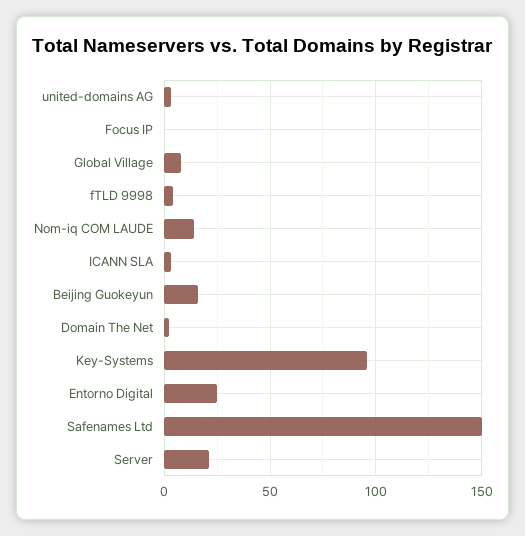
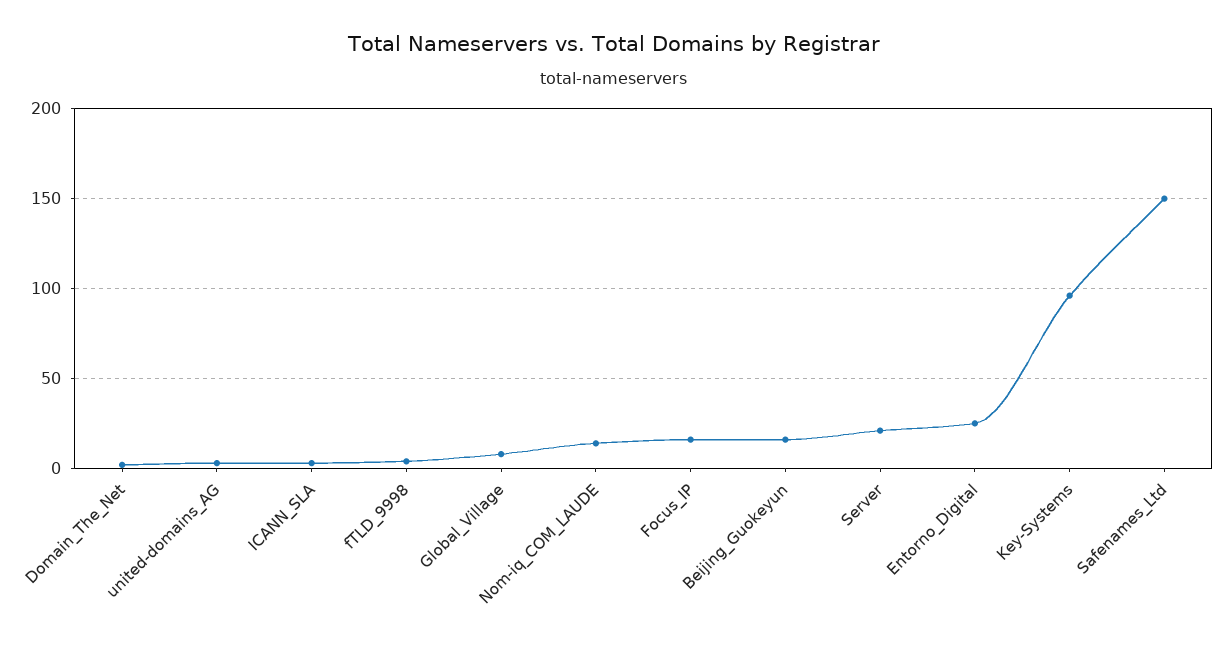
  {
    "united-domains AG": 5,
-   "Focus IP": 0,
+   "Focus IP": 15,
    "Global Village": 10,
    "fTLD 9998": 5,
    "Nom-iq COM LAUDE": 15,
    "ICANN SLA": 5,
    "Beijing Guokeyun": 15,
    "Domain The Net": 0,
    "Key-Systems": 95,
    "Entorno Digital": 25,
    "Safenames Ltd": 150,
    "Server": 20
  }

